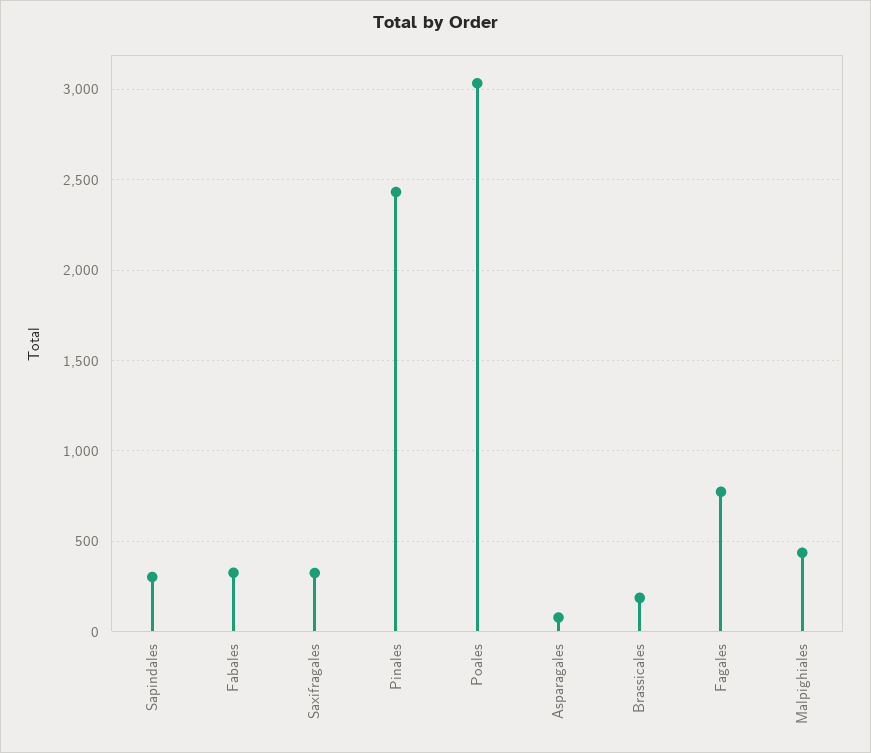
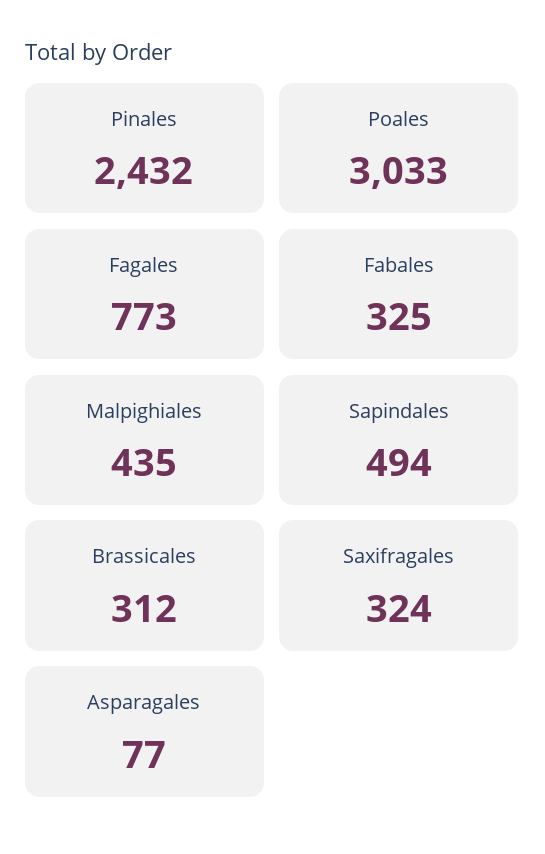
  {
-   "Sapindales": 300,
+   "Sapindales": 494,
    "Fabales": 325,
    "Saxifragales": 324,
    "Pinales": 2432,
    "Poales": 3033,
    "Asparagales": 77,
-   "Brassicales": 200,
+   "Brassicales": 312,
    "Fagales": 773,
    "Malpighiales": 435
  }

